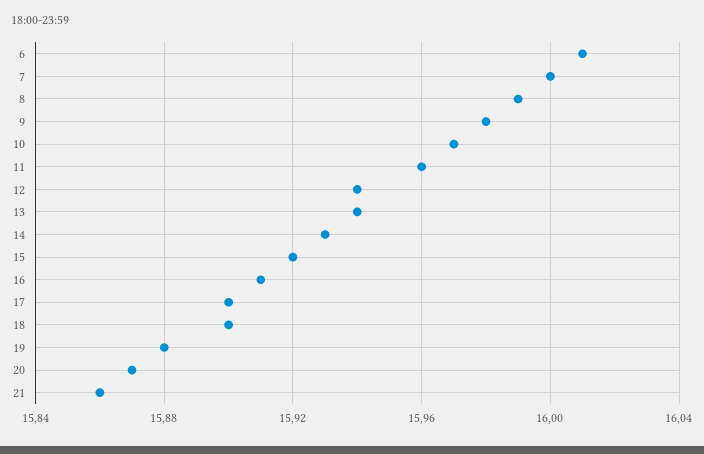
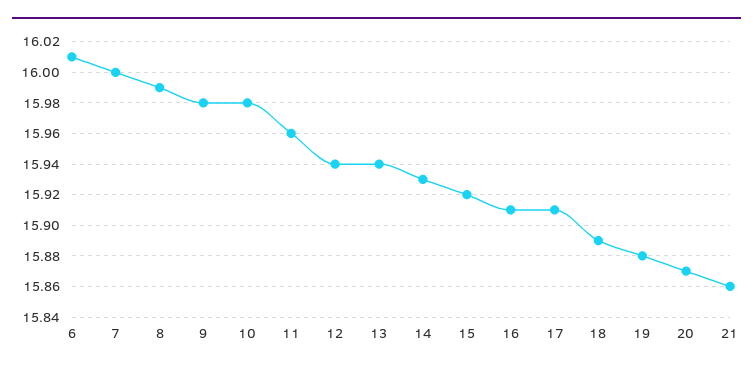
  {
    "6": 16.01,
    "7": 16,
    "8": 15.99,
    "9": 15.98,
-   "10": 15.97,
+   "10": 15.98,
    "11": 15.96,
    "12": 15.94,
    "13": 15.94,
    "14": 15.93,
    "15": 15.92,
    "16": 15.91,
-   "17": 15.9,
+   "17": 15.91,
-   "18": 15.9,
+   "18": 15.89,
    "19": 15.88,
    "20": 15.87,
    "21": 15.86
  }

